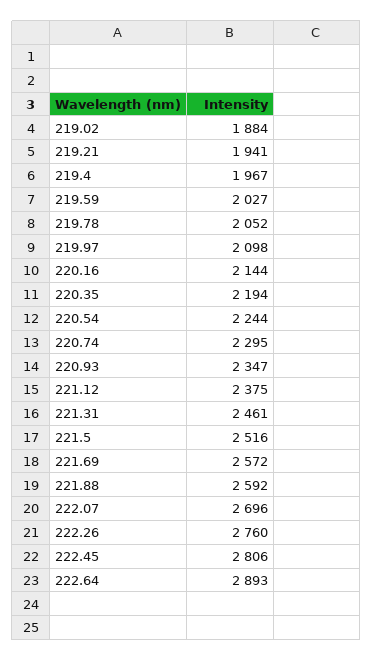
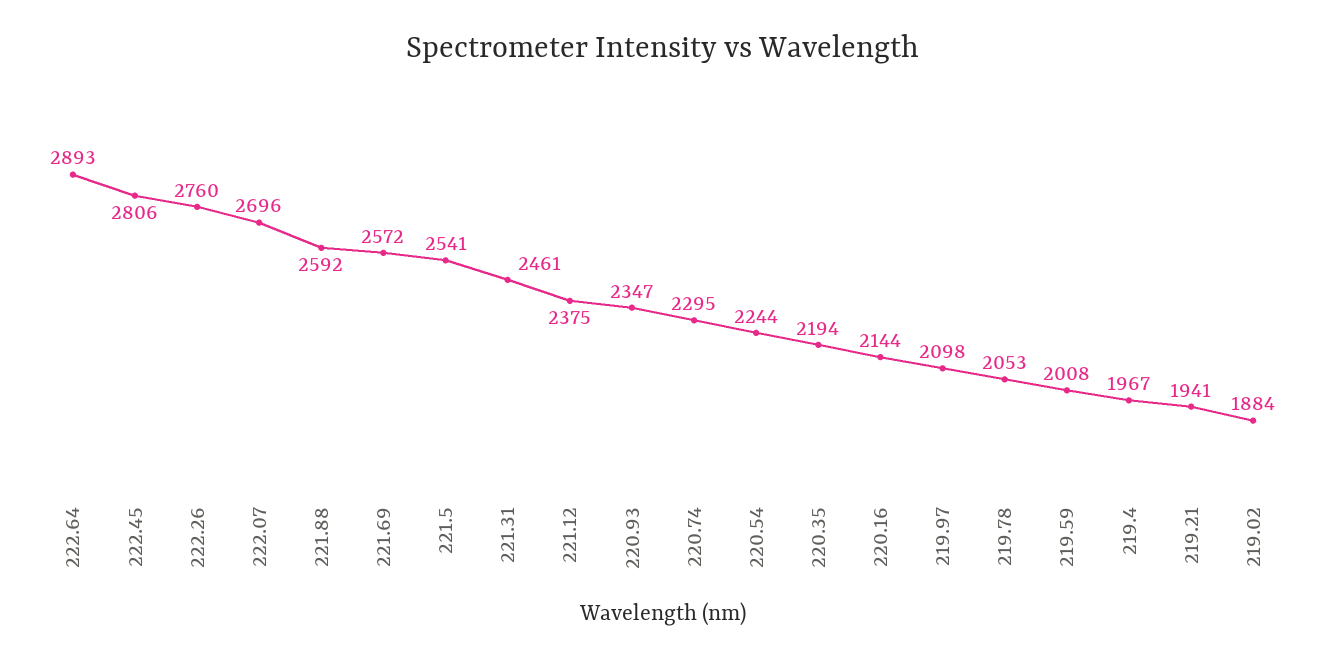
  {
    "219.02": 1884,
    "219.21": 1941,
    "219.4": 1967,
-   "219.59": 2027,
+   "219.59": 2008,
-   "219.78": 2052,
+   "219.78": 2053,
    "219.97": 2098,
    "220.16": 2144,
    "220.35": 2194,
    "220.54": 2244,
    "220.74": 2295,
    "220.93": 2347,
    "221.12": 2375,
    "221.31": 2461,
-   "221.5": 2516,
+   "221.5": 2541,
    "221.69": 2572,
    "221.88": 2592,
    "222.07": 2696,
    "222.26": 2760,
    "222.45": 2806,
    "222.64": 2893
  }

